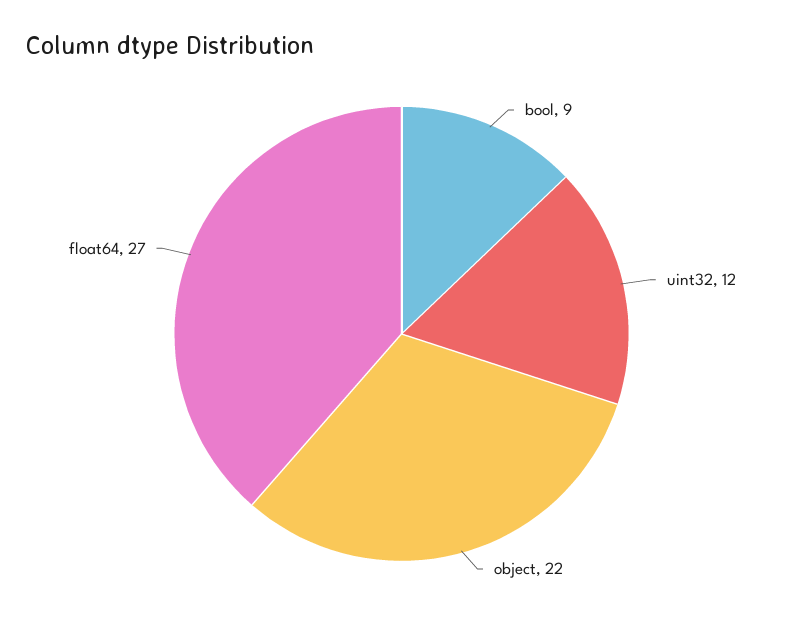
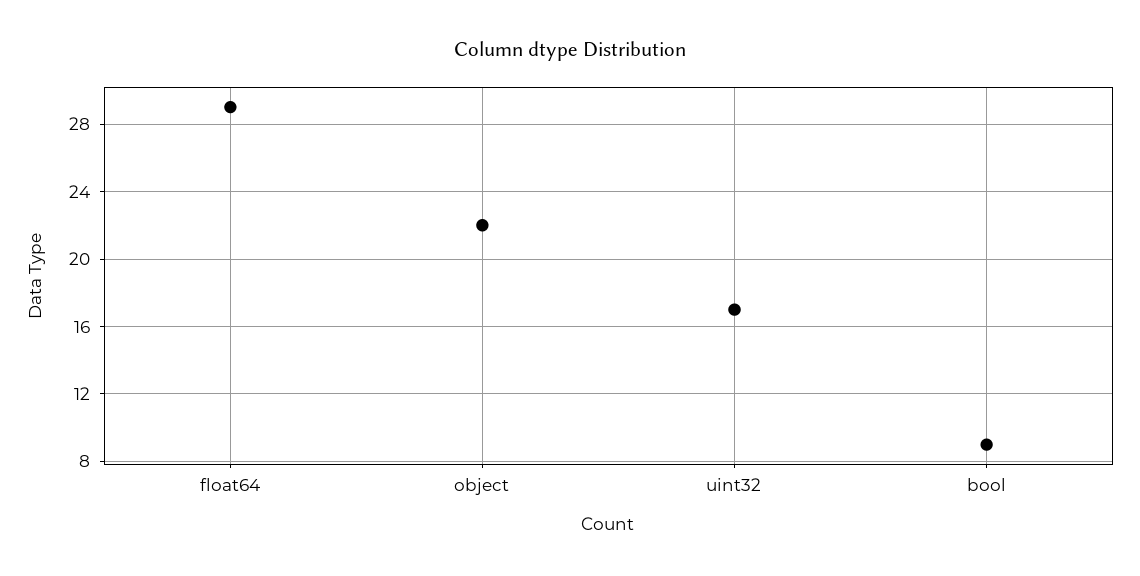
  {
    "bool": 9,
-   "uint32": 12,
+   "uint32": 17,
    "object": 22,
-   "float64": 27
+   "float64": 29
  }

